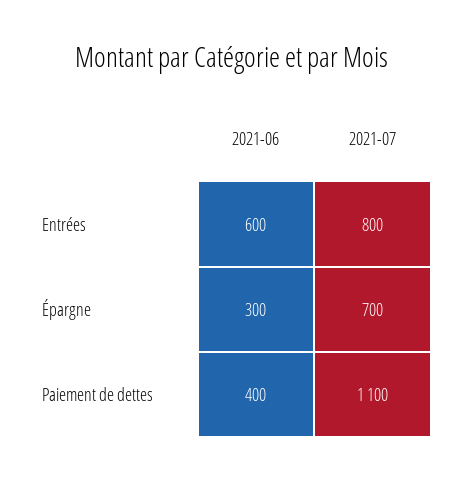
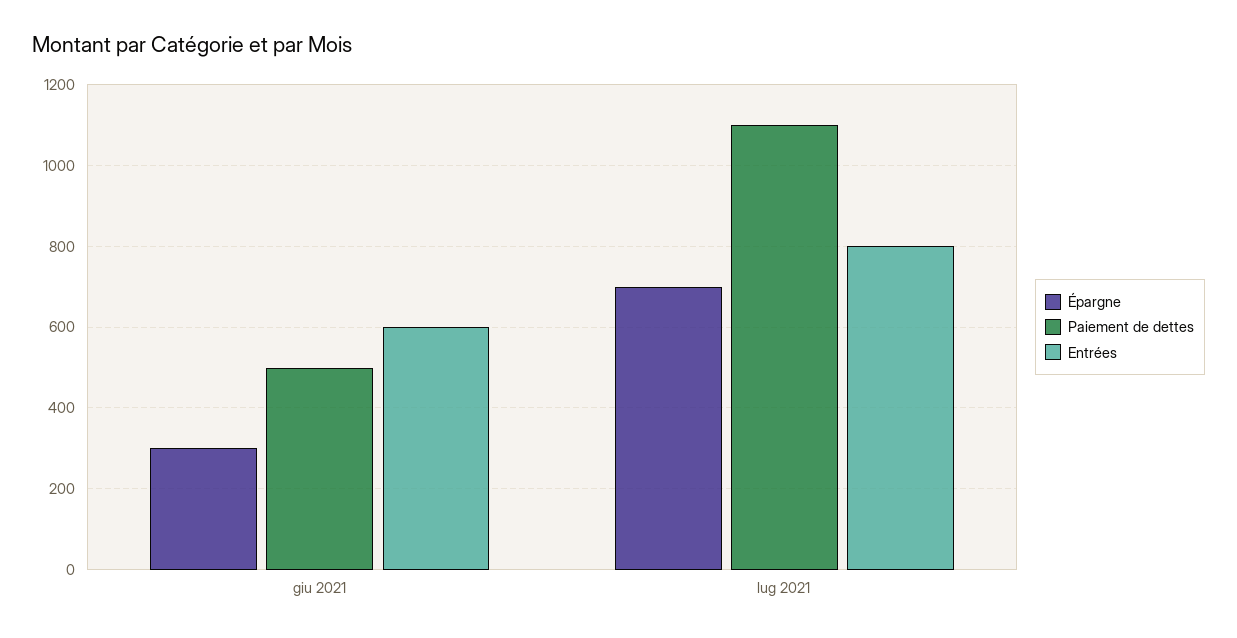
  {
    "Entrées": {
      "2021-06": 600,
      "2021-07": 800
    },
    "Épargne": {
      "2021-06": 300,
      "2021-07": 700
    },
    "Paiement de dettes": {
-     "2021-06": 400,
+     "2021-06": 500,
      "2021-07": 1100
    }
  }

